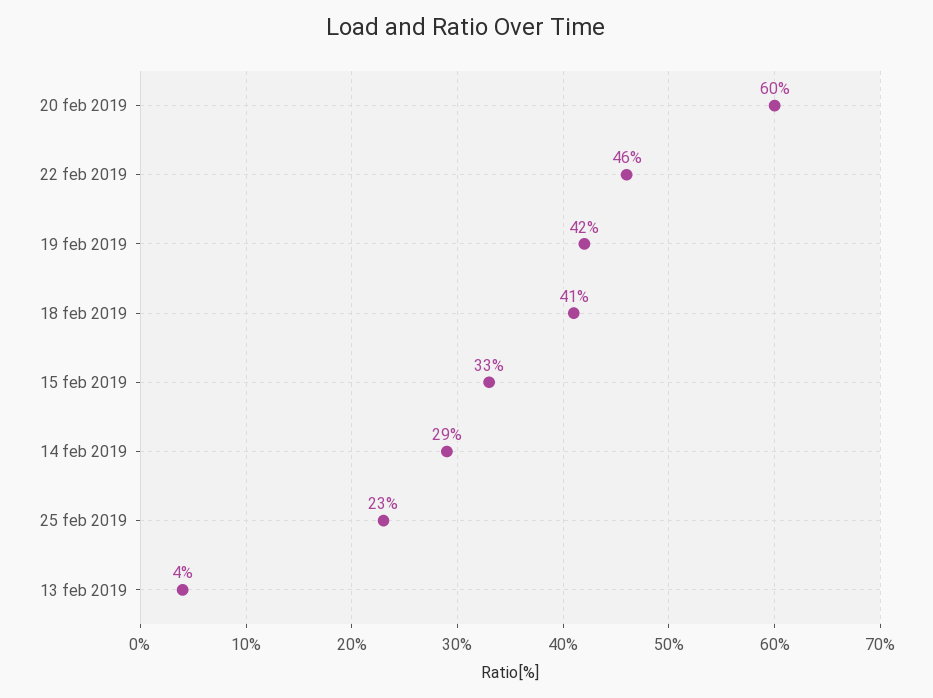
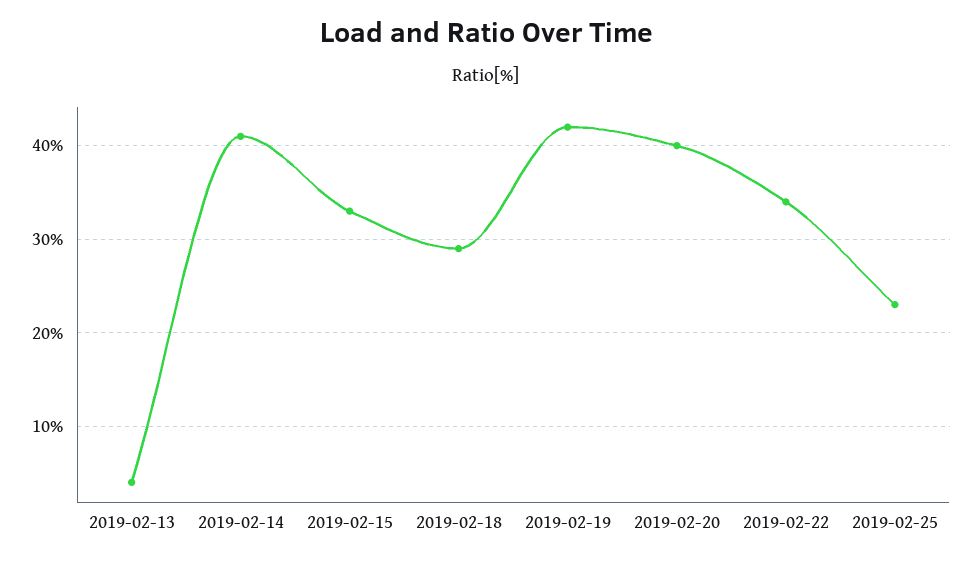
  {
-   "20 feb 2019": 60,
+   "20 feb 2019": 40,
-   "22 feb 2019": 46,
+   "22 feb 2019": 34,
    "19 feb 2019": 42,
-   "18 feb 2019": 41,
+   "18 feb 2019": 29,
    "15 feb 2019": 33,
-   "14 feb 2019": 29,
+   "14 feb 2019": 41,
    "25 feb 2019": 23,
    "13 feb 2019": 4
  }

